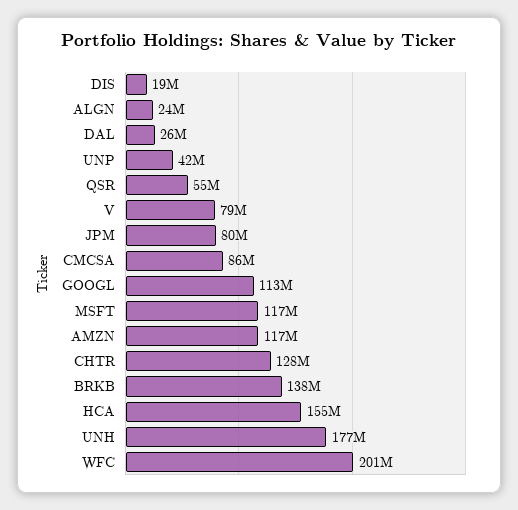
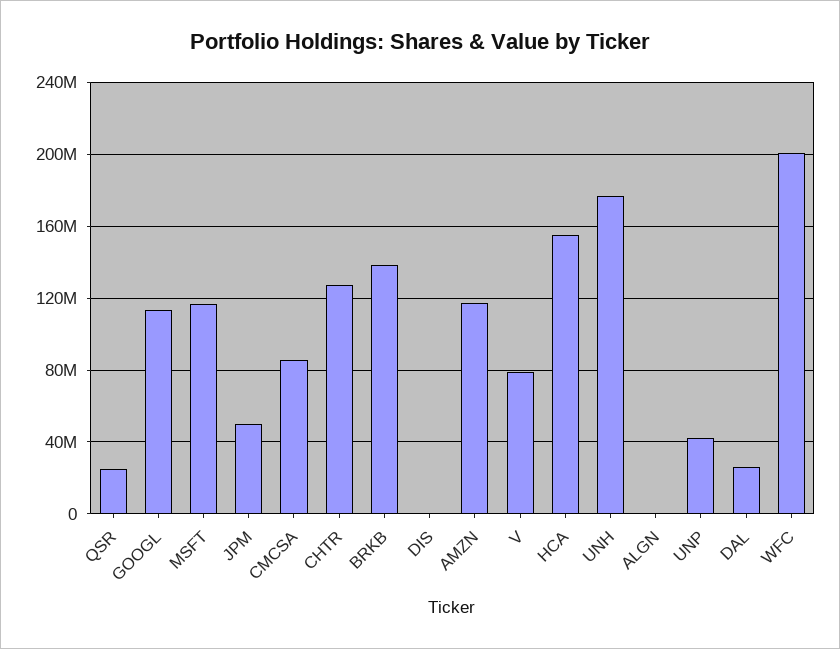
  {
-   "DIS": 19000000,
+   "DIS": 0,
-   "ALGN": 24000000,
+   "ALGN": 0,
    "DAL": 26000000,
    "UNP": 42000000,
-   "QSR": 55000000,
+   "QSR": 25000000,
    "V": 79000000,
-   "JPM": 80000000,
+   "JPM": 50000000,
    "CMCSA": 86000000,
    "GOOGL": 113000000,
    "MSFT": 117000000,
    "AMZN": 117000000,
    "CHTR": 128000000,
    "BRKB": 138000000,
    "HCA": 155000000,
    "UNH": 177000000,
    "WFC": 201000000
  }

